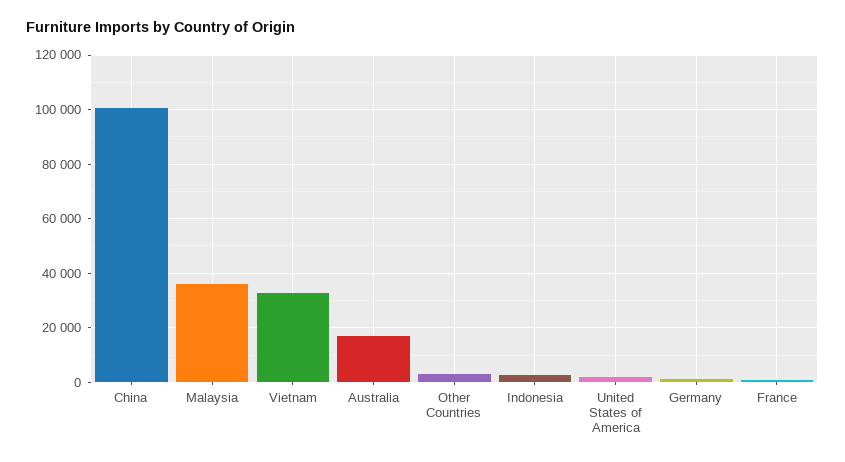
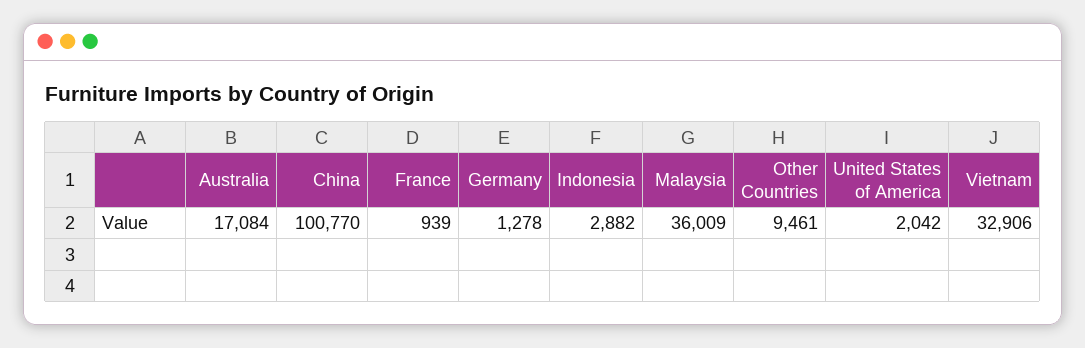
  {
    "China": 100770,
    "Malaysia": 36009,
    "Vietnam": 32906,
    "Australia": 17084,
-   "Other Countries": 2500,
+   "Other Countries": 9461,
    "Indonesia": 2882,
    "United States of America": 2042,
    "Germany": 1278,
    "France": 939
  }

